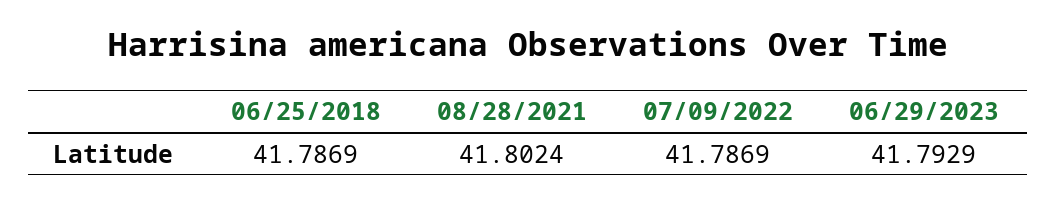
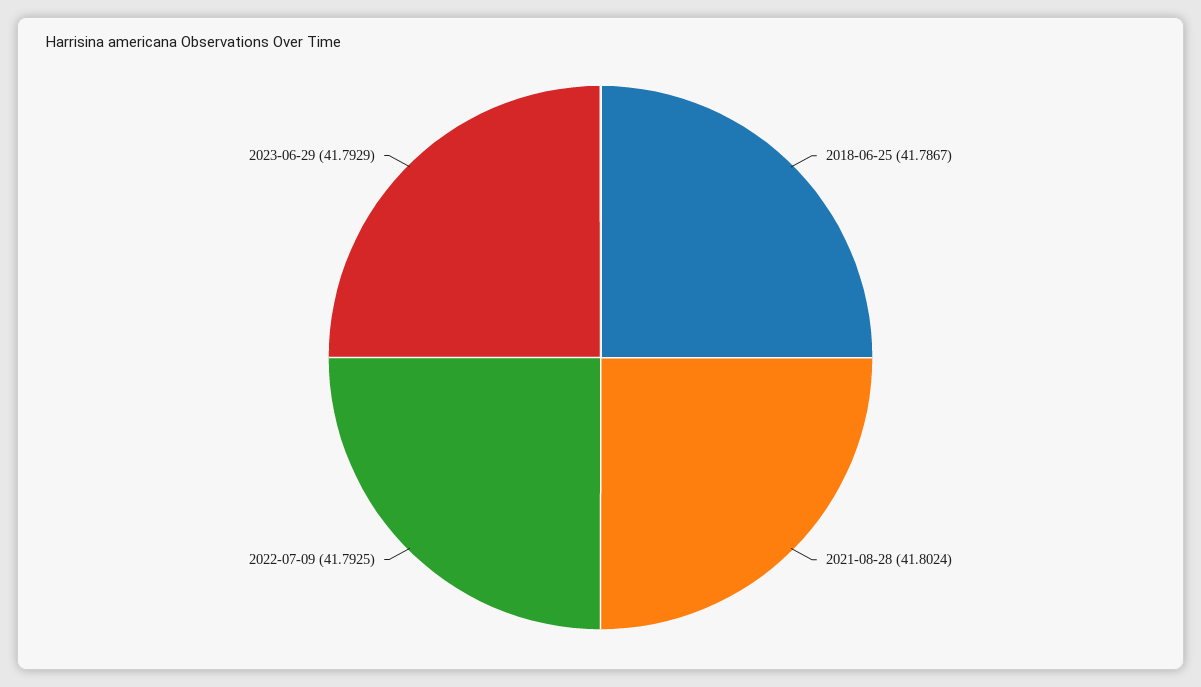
  {
-   "06/25/2018": 41.7869,
+   "06/25/2018": 41.7867,
    "08/28/2021": 41.8024,
-   "07/09/2022": 41.7869,
+   "07/09/2022": 41.7925,
    "06/29/2023": 41.7929
  }

